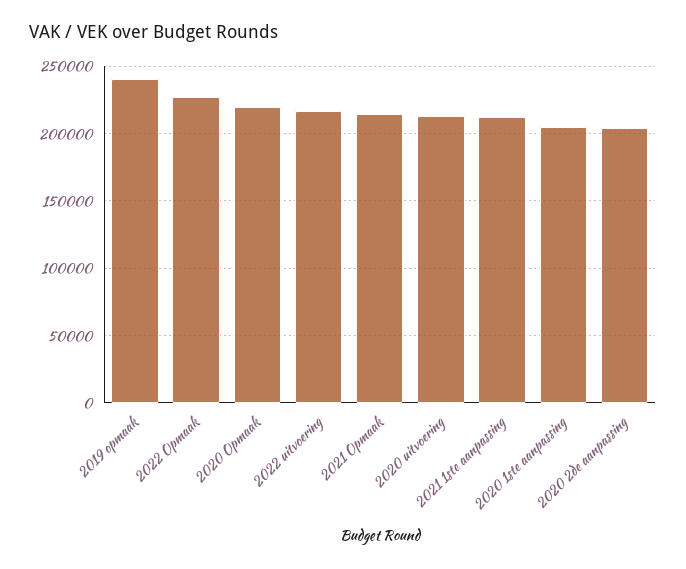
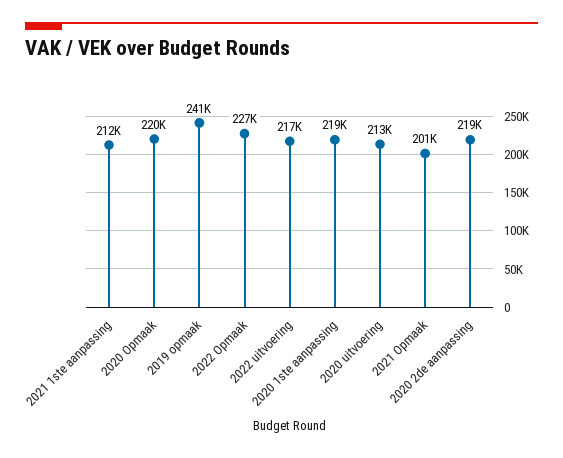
  {
    "2019 opmaak": 241000,
    "2022 Opmaak": 227000,
    "2020 Opmaak": 220000,
    "2022 uitvoering": 217000,
-   "2021 Opmaak": 215000,
+   "2021 Opmaak": 201000,
    "2020 uitvoering": 213000,
    "2021 1ste aanpassing": 212000,
-   "2020 1ste aanpassing": 205000,
+   "2020 1ste aanpassing": 219000,
-   "2020 2de aanpassing": 205000
+   "2020 2de aanpassing": 219000
  }

